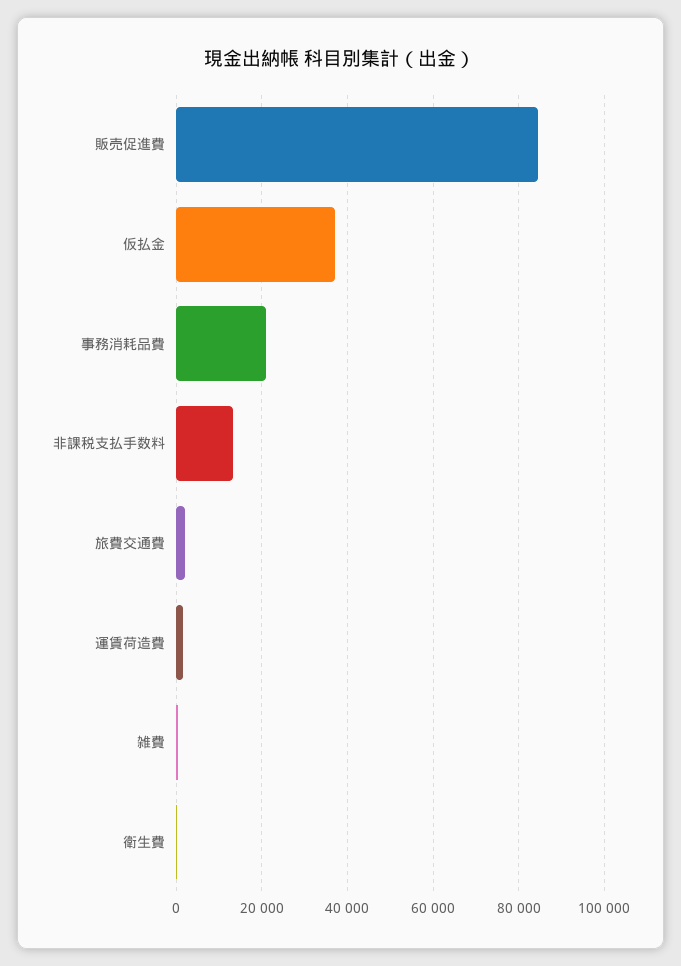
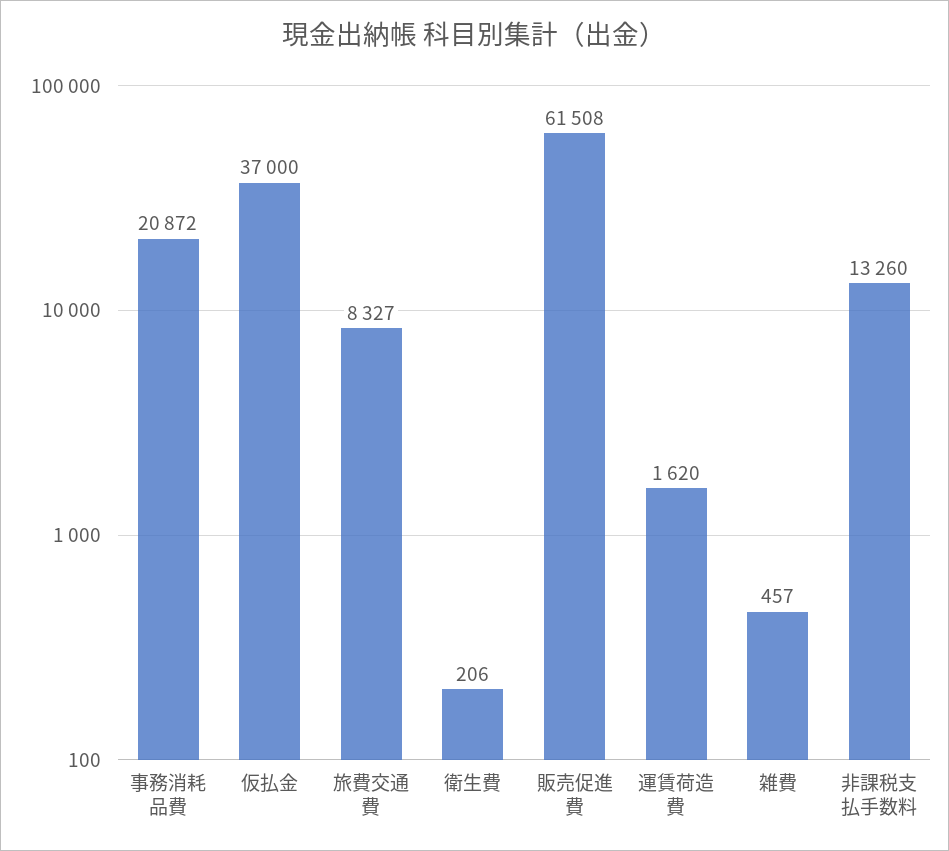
  {
-   "販売促進費": 84000,
+   "販売促進費": 61508,
    "仮払金": 37000,
    "事務消耗品費": 20872,
    "非課税支払手数料": 13260,
-   "旅費交通費": 2000,
+   "旅費交通費": 8327,
    "運賃荷造費": 1620,
    "雑費": 457,
    "衛生費": 206
  }

